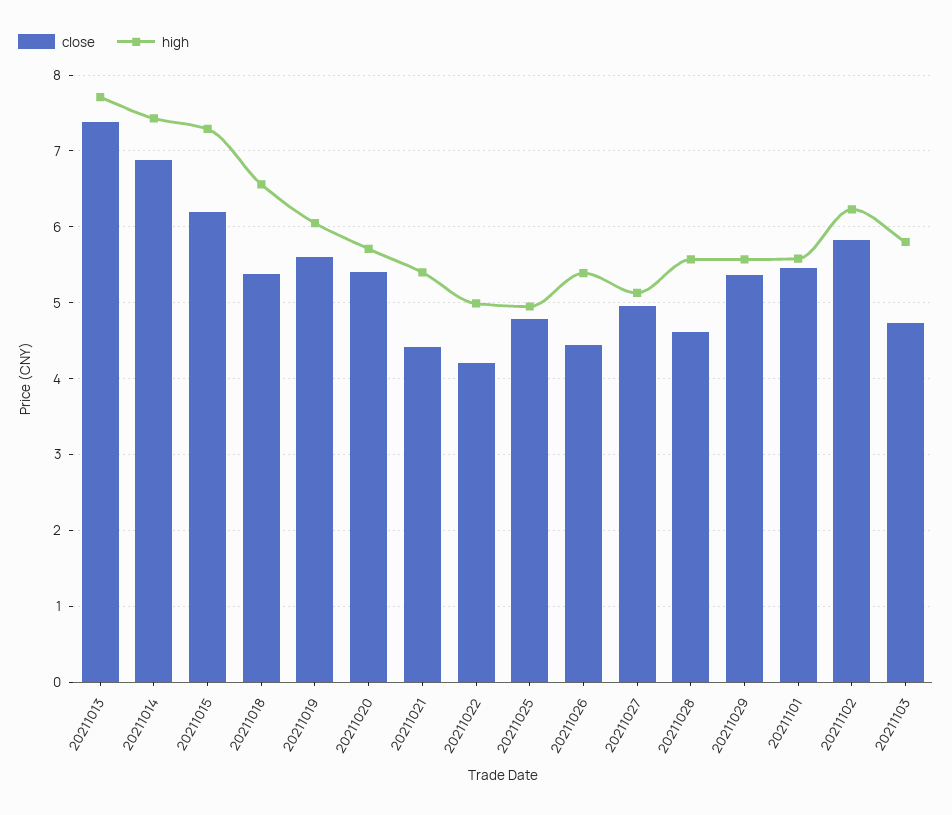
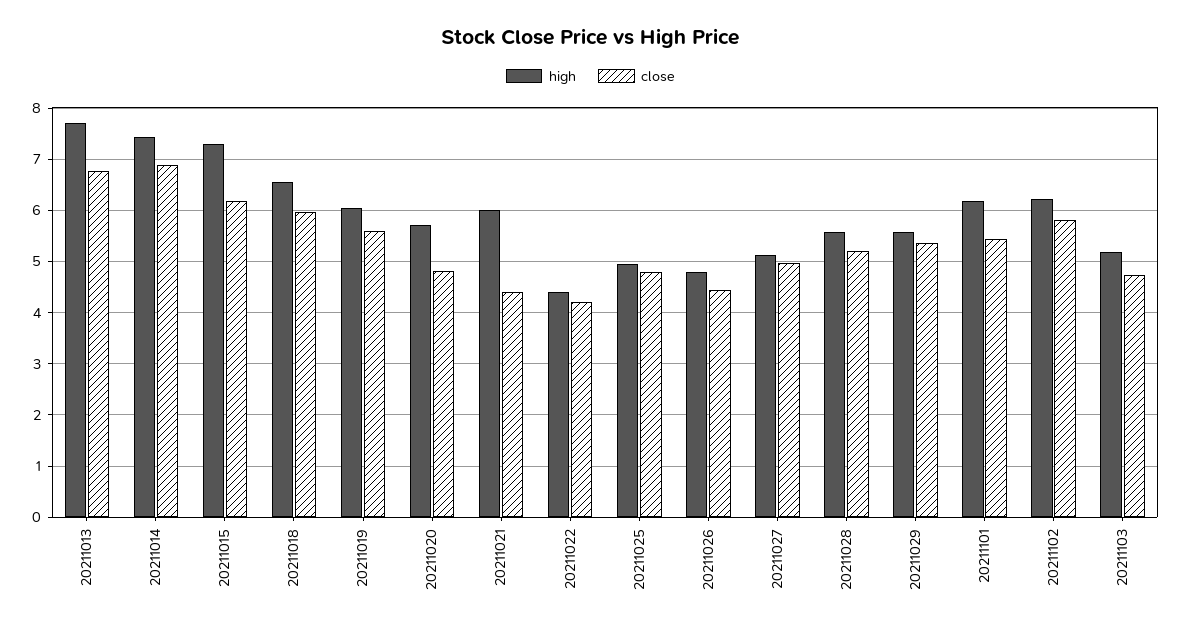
  {
    "close": {
-     "20211013": 7.4,
+     "20211013": 6.8,
      "20211014": 6.9,
      "20211015": 6.2,
-     "20211018": 5.4,
+     "20211018": 6,
      "20211019": 5.6,
-     "20211020": 5.4,
+     "20211020": 4.8,
      "20211021": 4.4,
      "20211022": 4.2,
      "20211025": 4.8,
      "20211026": 4.4,
      "20211027": 5,
-     "20211028": 4.6,
+     "20211028": 5.2,
      "20211029": 5.4,
      "20211101": 5.5,
      "20211102": 5.8,
      "20211103": 4.7
    },
    "high": {
      "20211013": 7.7,
      "20211014": 7.4,
      "20211015": 7.3,
      "20211018": 6.6,
      "20211019": 6.1,
      "20211020": 5.7,
-     "20211021": 5.4,
+     "20211021": 6,
-     "20211022": 5,
+     "20211022": 4.4,
      "20211025": 5,
-     "20211026": 5.4,
+     "20211026": 4.8,
      "20211027": 5.1,
      "20211028": 5.6,
      "20211029": 5.6,
-     "20211101": 5.6,
+     "20211101": 6.2,
      "20211102": 6.2,
-     "20211103": 5.8
+     "20211103": 5.2
    }
  }

